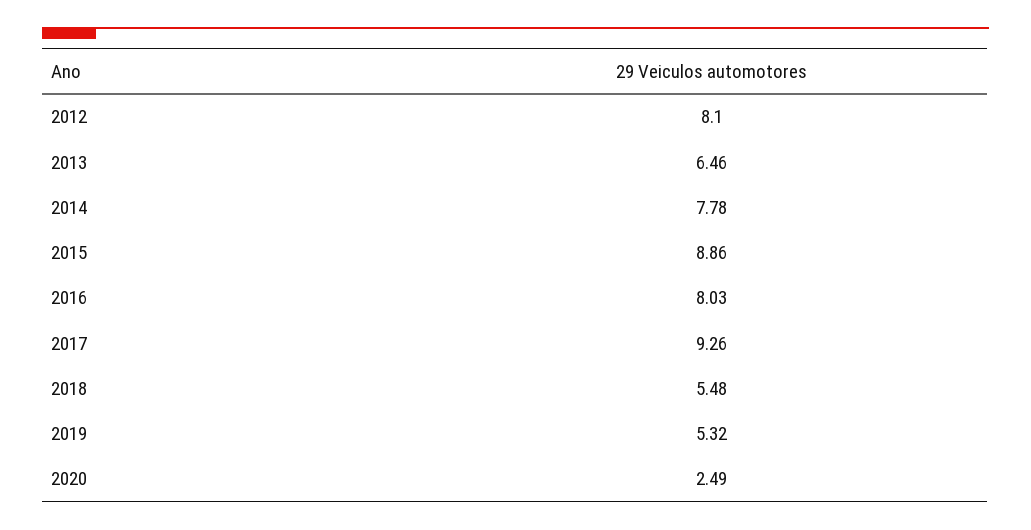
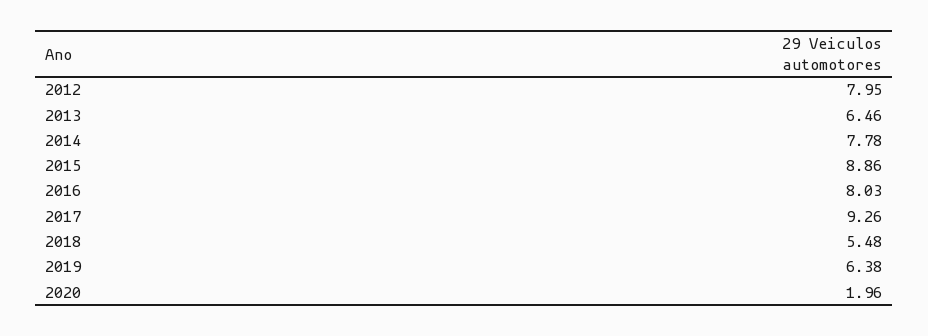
  {
-   "2012": 8.1,
+   "2012": 7.95,
    "2013": 6.46,
    "2014": 7.78,
    "2015": 8.86,
    "2016": 8.03,
    "2017": 9.26,
    "2018": 5.48,
-   "2019": 5.32,
+   "2019": 6.38,
-   "2020": 2.49
+   "2020": 1.96
  }

